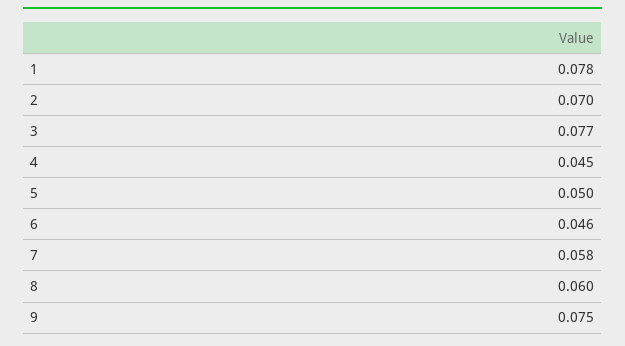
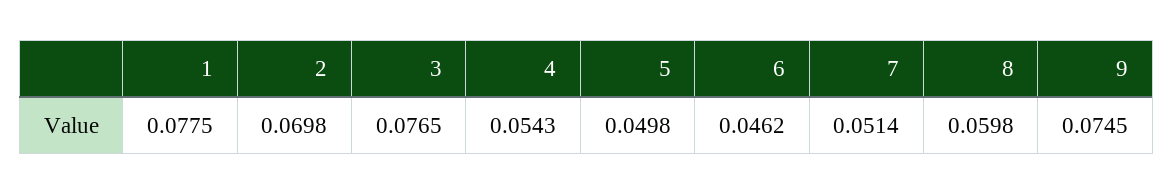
  {
    "1": 0.0775,
    "2": 0.0698,
    "3": 0.0765,
-   "4": 0.045,
+   "4": 0.0543,
    "5": 0.0498,
    "6": 0.0462,
-   "7": 0.058,
+   "7": 0.0514,
    "8": 0.0598,
    "9": 0.0745
  }

